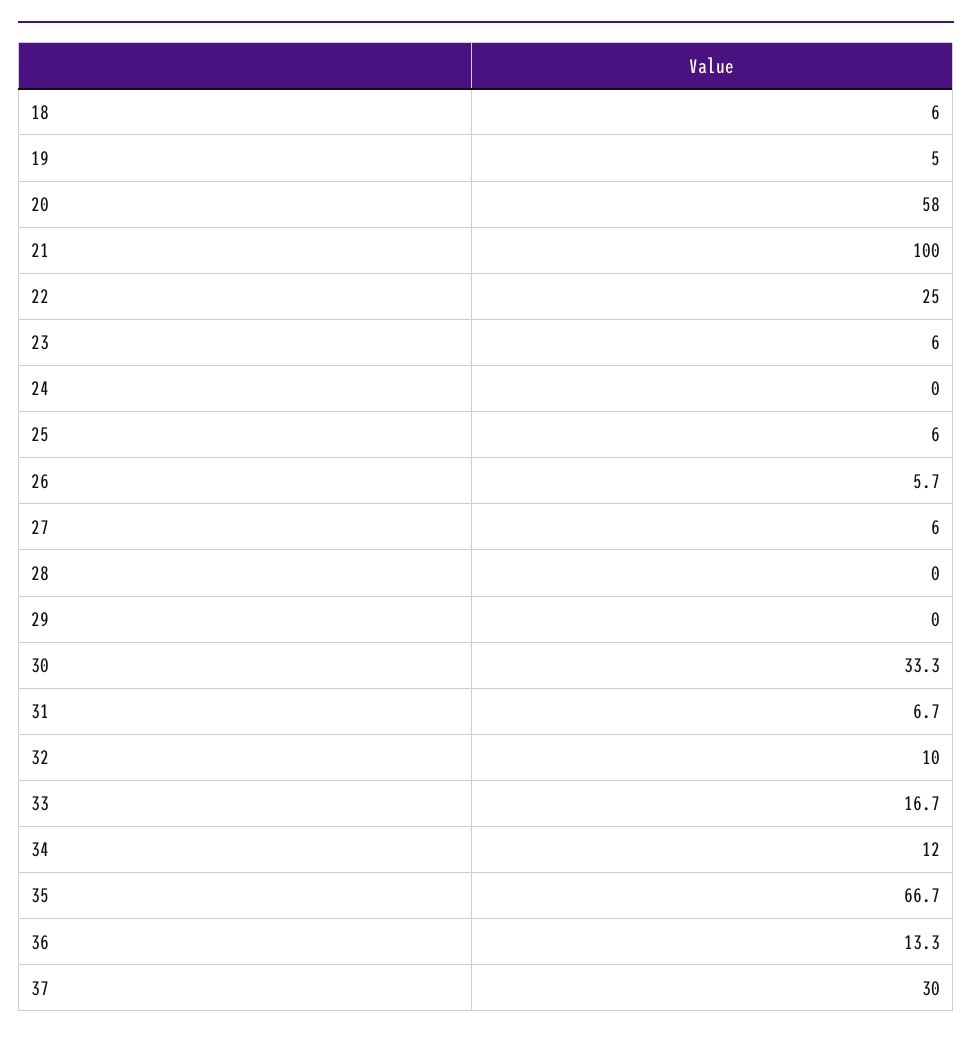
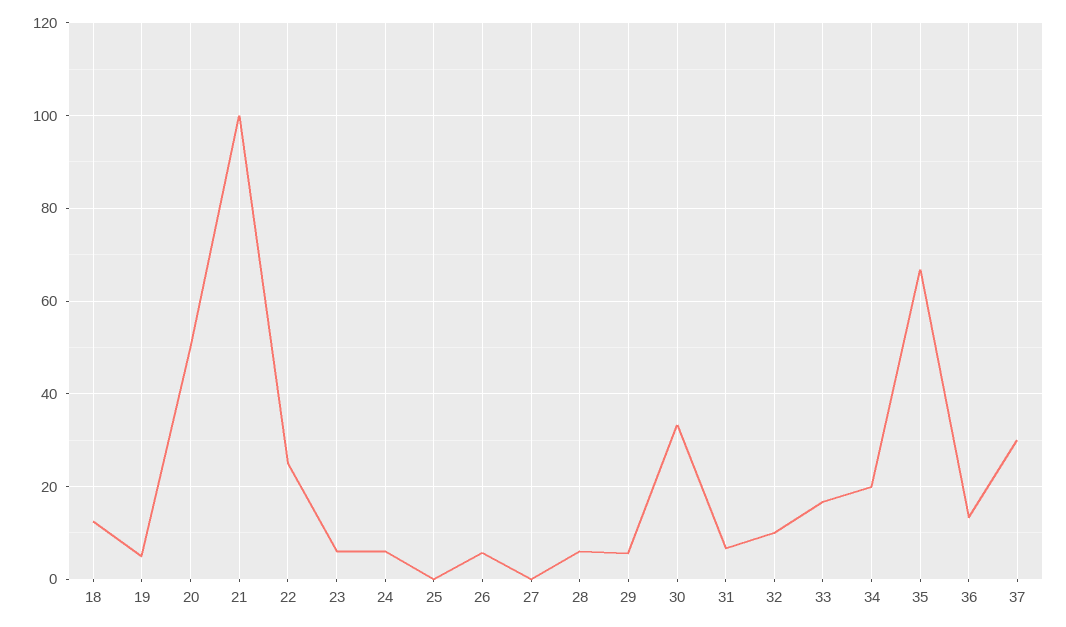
  {
-   "18": 6,
+   "18": 12,
    "19": 5,
-   "20": 58,
+   "20": 50,
    "21": 100,
    "22": 25,
    "23": 6,
-   "24": 0,
+   "24": 6,
-   "25": 6,
+   "25": 0,
    "26": 5.7,
-   "27": 6,
+   "27": 0,
-   "28": 0,
+   "28": 6,
-   "29": 0,
+   "29": 6,
    "30": 33.3,
    "31": 6.7,
    "32": 10,
    "33": 16.7,
-   "34": 12,
+   "34": 20,
    "35": 66.7,
    "36": 13.3,
    "37": 30
  }

